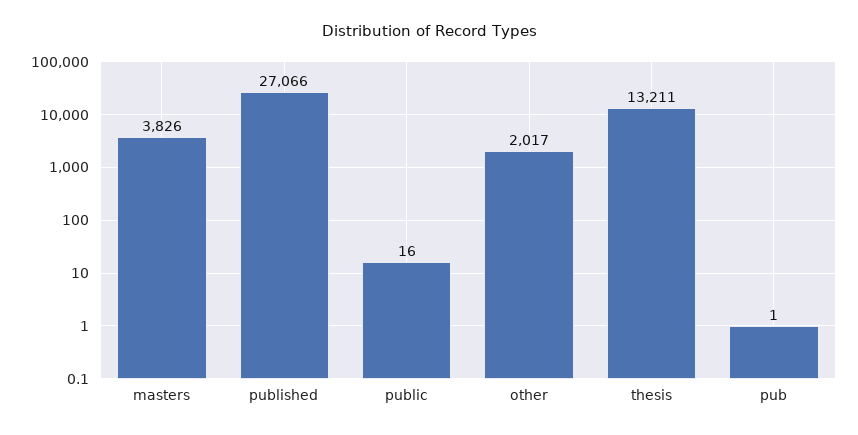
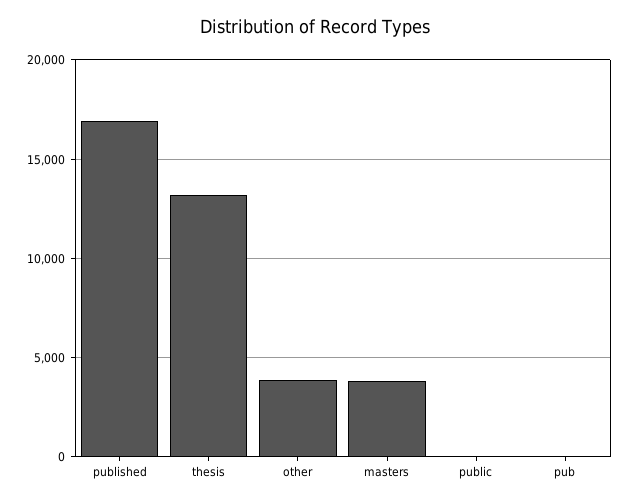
  {
    "masters": 3826,
-   "published": 27066,
+   "published": 17000,
    "public": 16,
-   "other": 2017,
+   "other": 4000,
    "thesis": 13211,
    "pub": 1
  }

